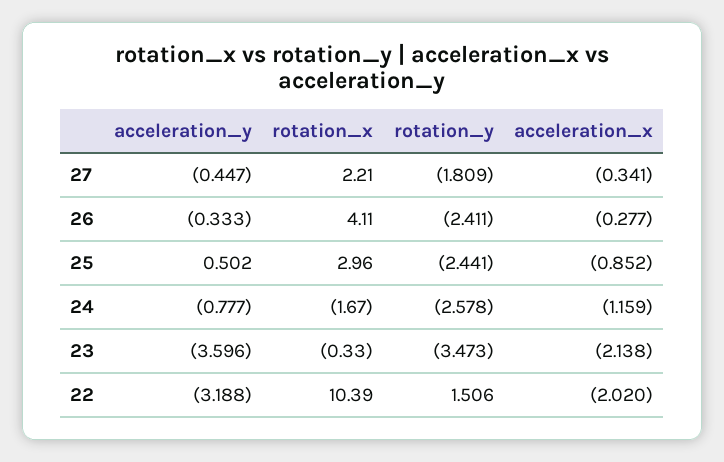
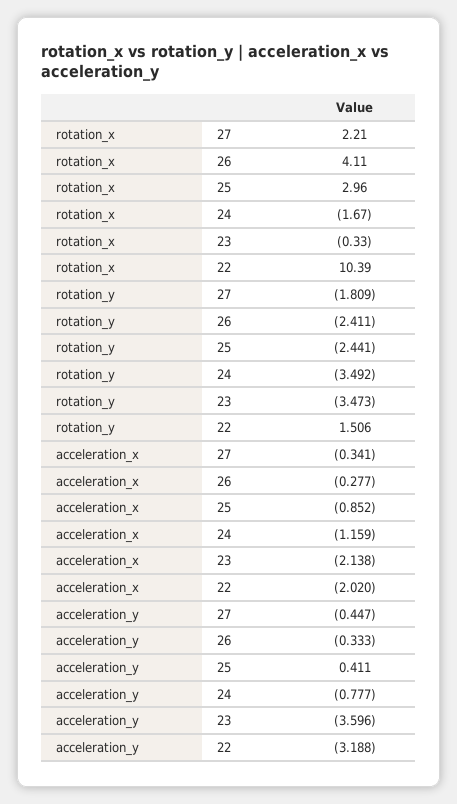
  {
    "acceleration_y": {
      "27": -0.447,
      "26": -0.333,
-     "25": 0.502,
+     "25": 0.411,
      "24": -0.777,
      "23": -3.596,
      "22": -3.188
    },
    "rotation_x": {
      "27": 2.21,
      "26": 4.11,
      "25": 2.96,
      "24": -1.67,
      "23": -0.33,
      "22": 10.39
    },
    "rotation_y": {
      "27": -1.809,
      "26": -2.411,
      "25": -2.441,
-     "24": -2.578,
+     "24": -3.492,
      "23": -3.473,
      "22": 1.506
    },
    "acceleration_x": {
      "27": -0.341,
      "26": -0.277,
      "25": -0.852,
      "24": -1.159,
      "23": -2.138,
      "22": -2.02
    }
  }

